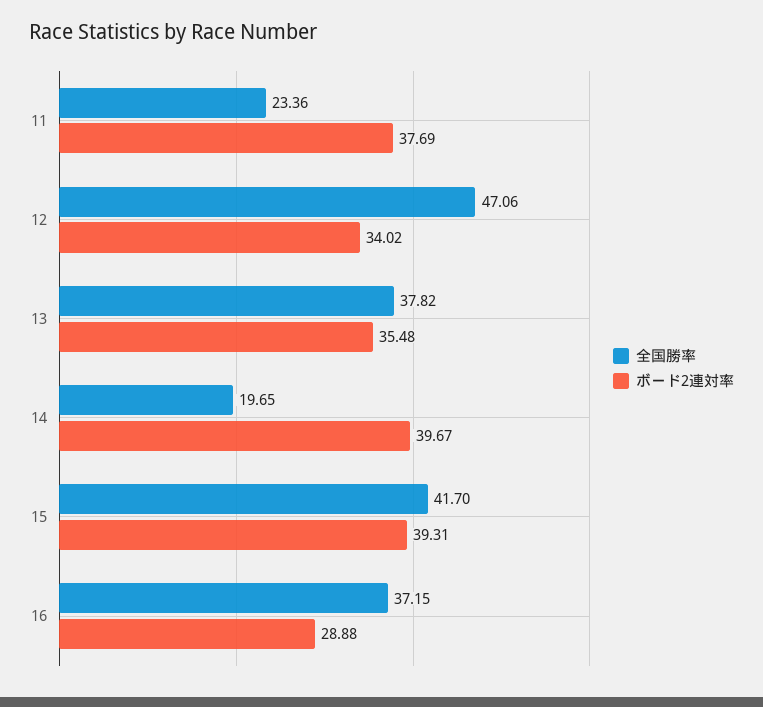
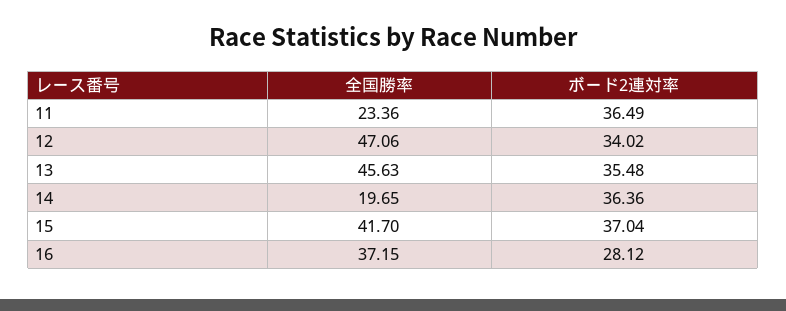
  {
    "全国勝率": {
      "11": 23.36,
      "12": 47.06,
-     "13": 37.82,
+     "13": 45.63,
      "14": 19.65,
      "15": 41.7,
      "16": 37.15
    },
    "ボード2連対率": {
-     "11": 37.69,
+     "11": 36.49,
      "12": 34.02,
      "13": 35.48,
-     "14": 39.67,
+     "14": 36.36,
-     "15": 39.31,
+     "15": 37.04,
-     "16": 28.88
+     "16": 28.12
    }
  }

